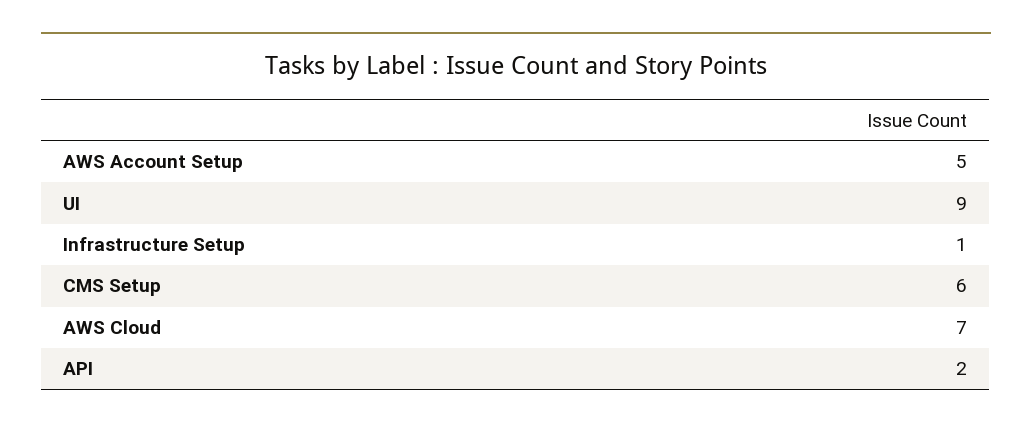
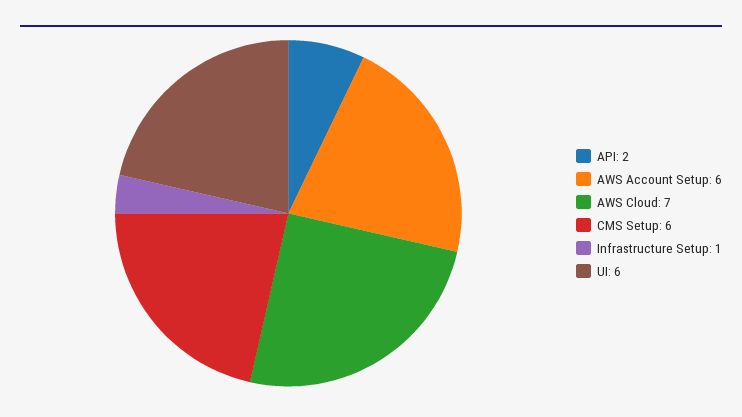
  {
-   "AWS Account Setup": 5,
+   "AWS Account Setup": 6,
-   "UI": 9,
+   "UI": 6,
    "Infrastructure Setup": 1,
    "CMS Setup": 6,
    "AWS Cloud": 7,
    "API": 2
  }

